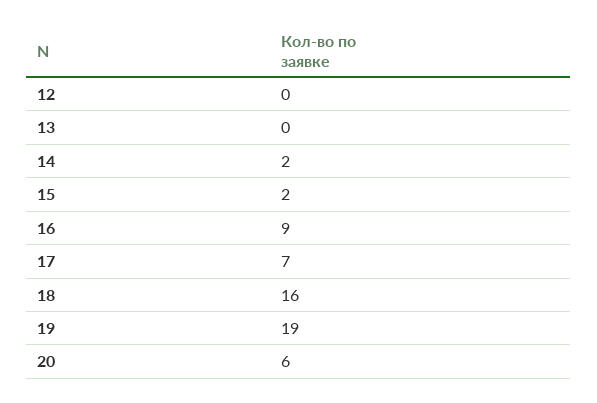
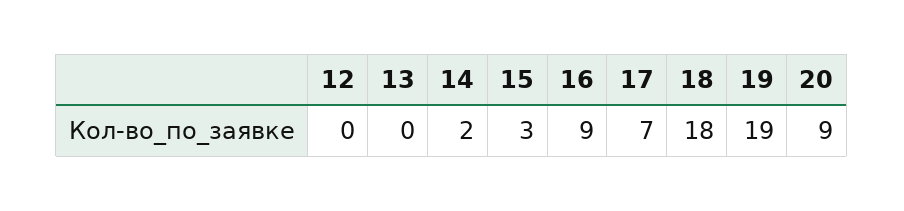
  {
    "12": 0,
    "13": 0,
    "14": 2,
-   "15": 2,
+   "15": 3,
    "16": 9,
    "17": 7,
-   "18": 16,
+   "18": 18,
    "19": 19,
-   "20": 6
+   "20": 9
  }

